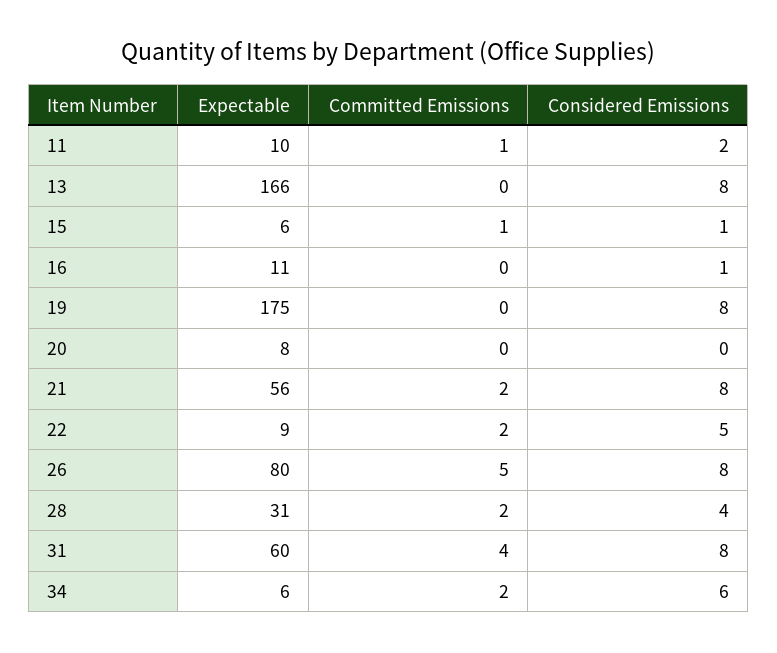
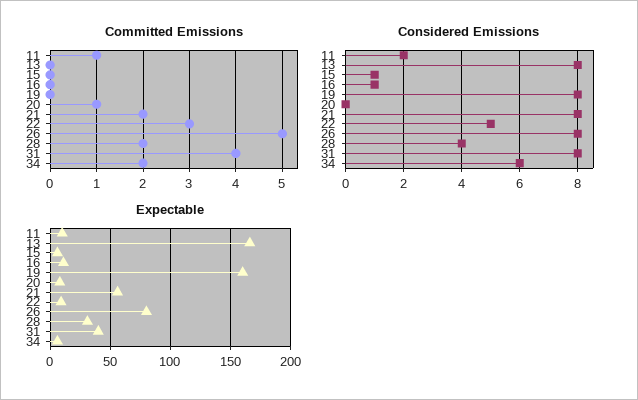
  {
    "Expectable": {
      "11": 10,
      "13": 166,
      "15": 6,
      "16": 11,
-     "19": 175,
+     "19": 160,
      "20": 8,
      "21": 56,
      "22": 9,
      "26": 80,
      "28": 31,
-     "31": 60,
+     "31": 40,
      "34": 6
    },
    "Committed Emissions": {
      "11": 1,
      "13": 0,
-     "15": 1,
+     "15": 0,
      "16": 0,
      "19": 0,
-     "20": 0,
+     "20": 1,
      "21": 2,
-     "22": 2,
+     "22": 3,
      "26": 5,
      "28": 2,
      "31": 4,
      "34": 2
    },
    "Considered Emissions": {
      "11": 2,
      "13": 8,
      "15": 1,
      "16": 1,
      "19": 8,
      "20": 0,
      "21": 8,
      "22": 5,
      "26": 8,
      "28": 4,
      "31": 8,
      "34": 6
    }
  }

